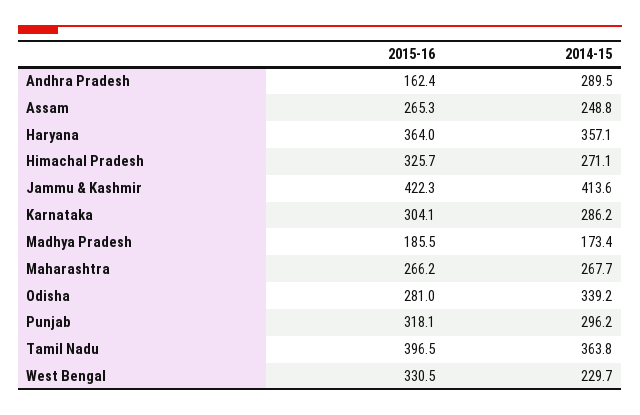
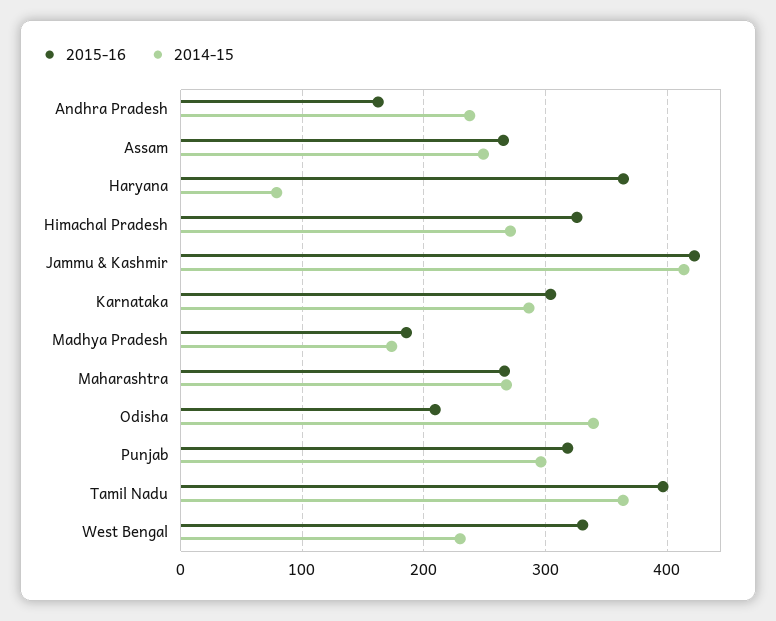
  {
    "2015-16": {
      "Andhra Pradesh": 162.4,
      "Assam": 265.3,
      "Haryana": 364,
      "Himachal Pradesh": 325.7,
      "Jammu & Kashmir": 422.3,
      "Karnataka": 304.1,
      "Madhya Pradesh": 185.5,
      "Maharashtra": 266.2,
-     "Odisha": 281,
+     "Odisha": 210,
      "Punjab": 318.1,
      "Tamil Nadu": 396.5,
      "West Bengal": 330.5
    },
    "2014-15": {
-     "Andhra Pradesh": 289.5,
+     "Andhra Pradesh": 240,
      "Assam": 248.8,
-     "Haryana": 357.1,
+     "Haryana": 80,
      "Himachal Pradesh": 271.1,
      "Jammu & Kashmir": 413.6,
      "Karnataka": 286.2,
      "Madhya Pradesh": 173.4,
      "Maharashtra": 267.7,
      "Odisha": 339.2,
      "Punjab": 296.2,
      "Tamil Nadu": 363.8,
      "West Bengal": 229.7
    }
  }

